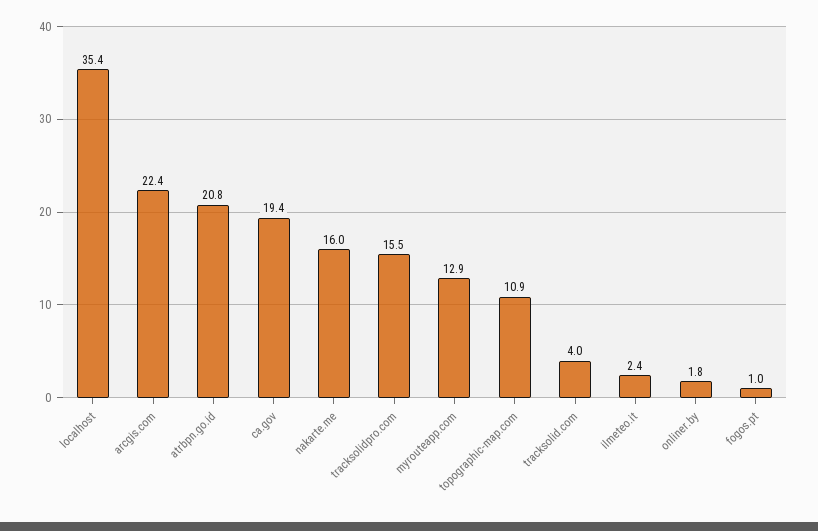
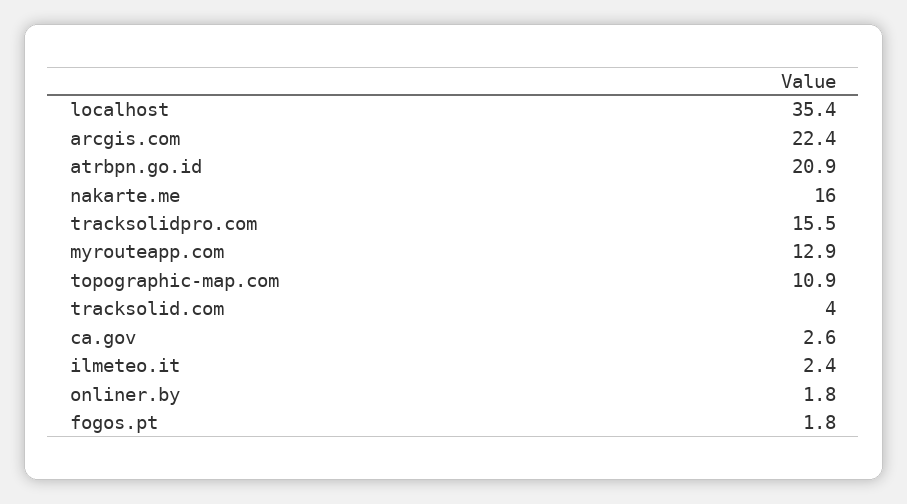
  {
    "localhost": 35.4,
    "arcgis.com": 22.4,
-   "atrbpn.go.id": 20.8,
+   "atrbpn.go.id": 20.9,
-   "ca.gov": 19.4,
+   "ca.gov": 2.6,
    "nakarte.me": 16,
    "tracksolidpro.com": 15.5,
    "myrouteapp.com": 12.9,
    "topographic-map.com": 10.9,
    "tracksolid.com": 4,
    "ilmeteo.it": 2.4,
    "onliner.by": 1.8,
-   "fogos.pt": 1
+   "fogos.pt": 1.8
  }

